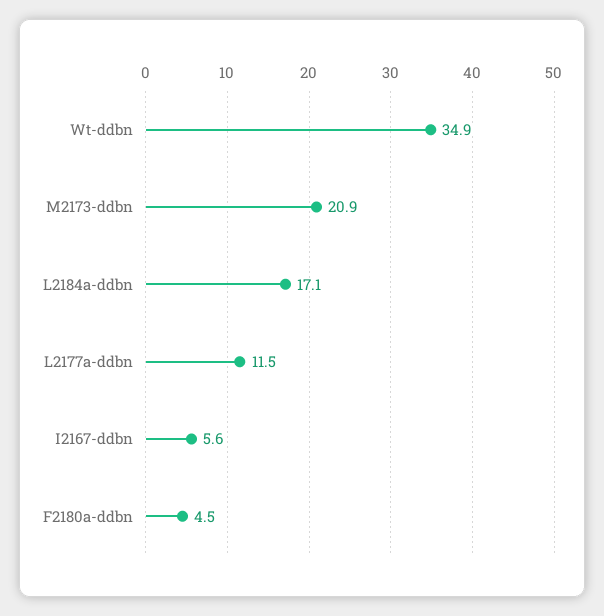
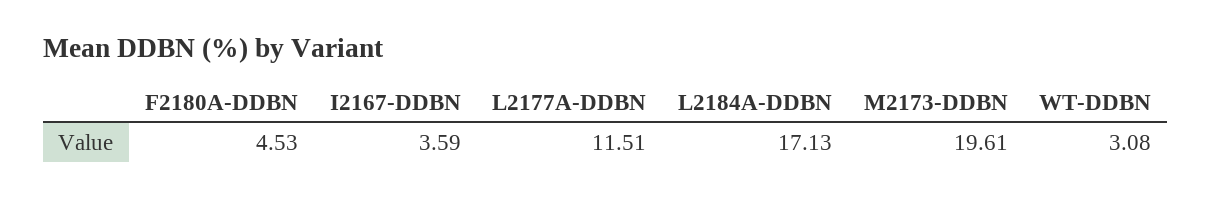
  {
-   "Wt-ddbn": 34.9,
+   "Wt-ddbn": 3.08,
-   "M2173-ddbn": 20.9,
+   "M2173-ddbn": 19.61,
    "L2184a-ddbn": 17.13,
    "L2177a-ddbn": 11.51,
-   "I2167-ddbn": 5.6,
+   "I2167-ddbn": 3.59,
    "F2180a-ddbn": 4.53
  }

